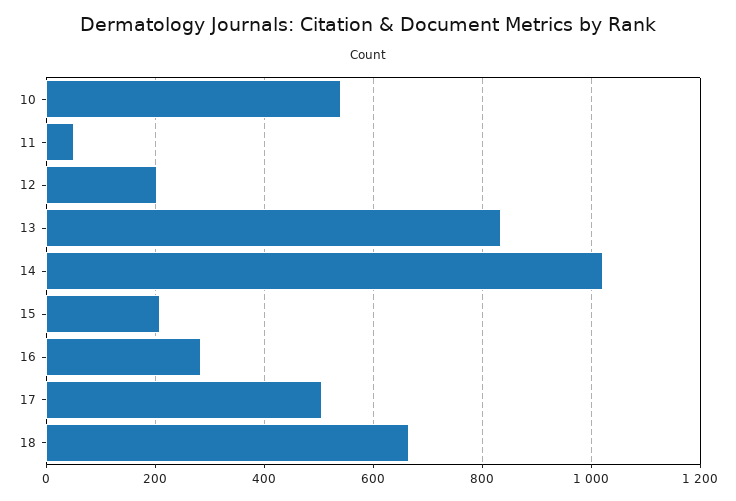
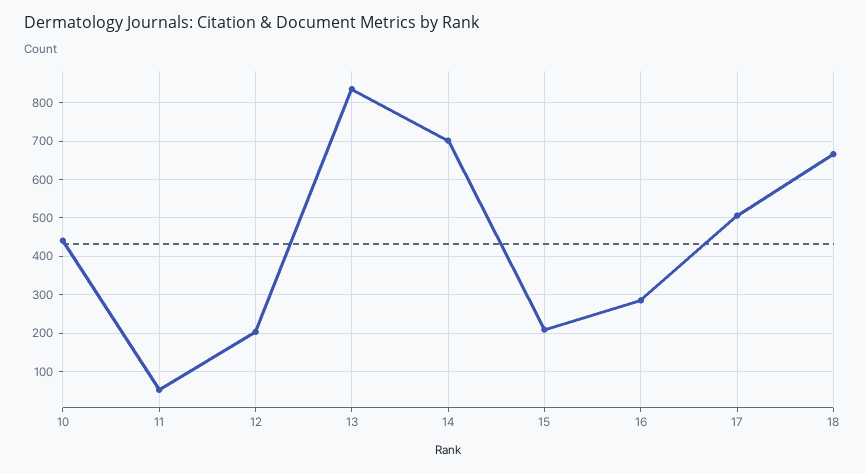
  {
-   "10": 540,
+   "10": 440,
    "11": 60,
    "12": 200,
    "13": 840,
-   "14": 1020,
+   "14": 700,
    "15": 200,
    "16": 280,
    "17": 500,
    "18": 660
  }

